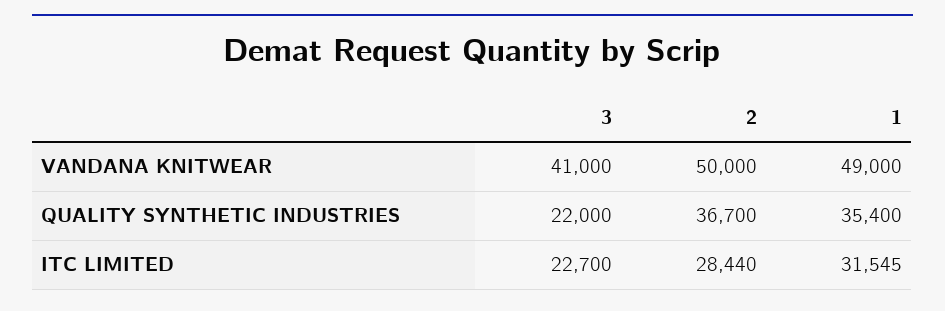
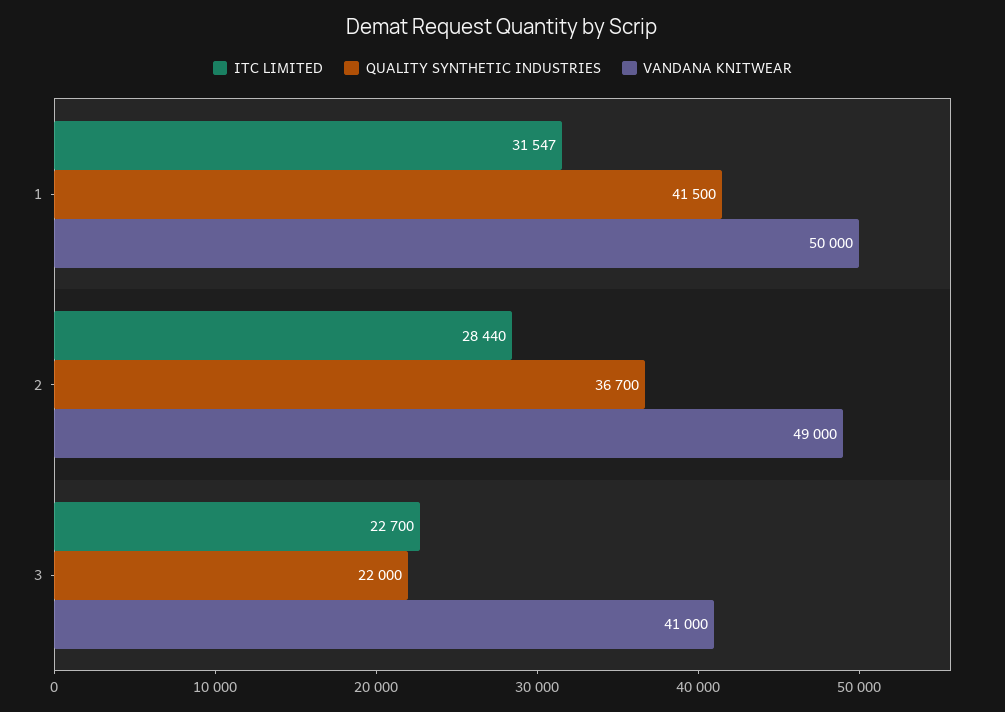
  {
    "VANDANA KNITWEAR": {
      "3": 41000,
-     "2": 50000,
+     "2": 49000,
-     "1": 49000
+     "1": 50000
    },
    "QUALITY SYNTHETIC INDUSTRIES": {
      "3": 22000,
      "2": 36700,
-     "1": 35400
+     "1": 41500
    },
    "ITC LIMITED": {
      "3": 22700,
      "2": 28440,
-     "1": 31545
+     "1": 31547
    }
  }

